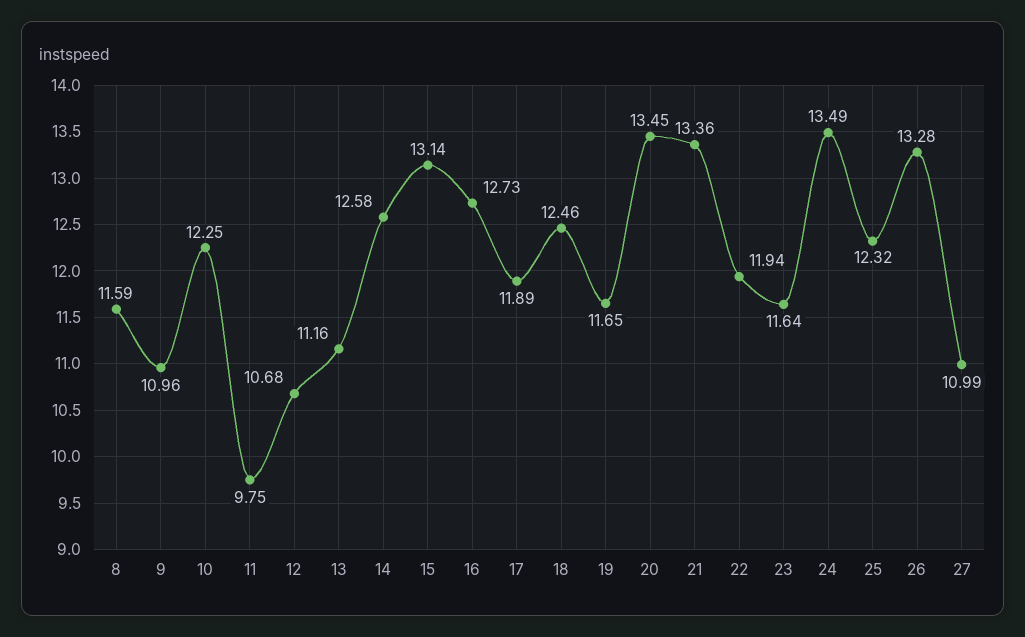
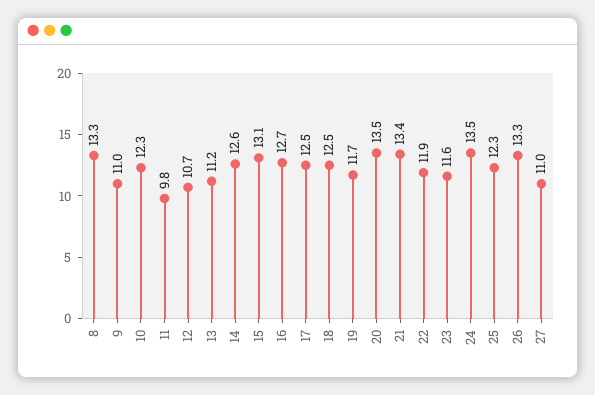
  {
-   "8": 11.59,
+   "8": 13.3,
    "9": 10.96,
    "10": 12.25,
    "11": 9.75,
    "12": 10.68,
    "13": 11.16,
    "14": 12.58,
    "15": 13.14,
    "16": 12.73,
-   "17": 11.89,
+   "17": 12.5,
    "18": 12.46,
    "19": 11.65,
    "20": 13.45,
    "21": 13.36,
    "22": 11.94,
    "23": 11.64,
    "24": 13.49,
    "25": 12.32,
    "26": 13.28,
    "27": 10.99
  }

